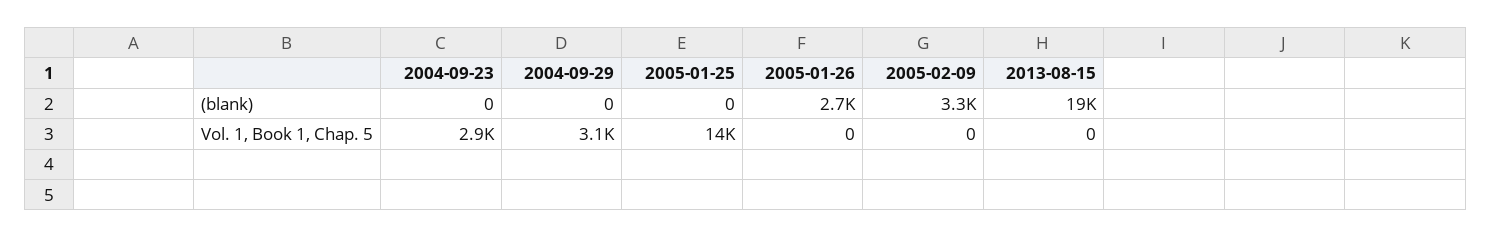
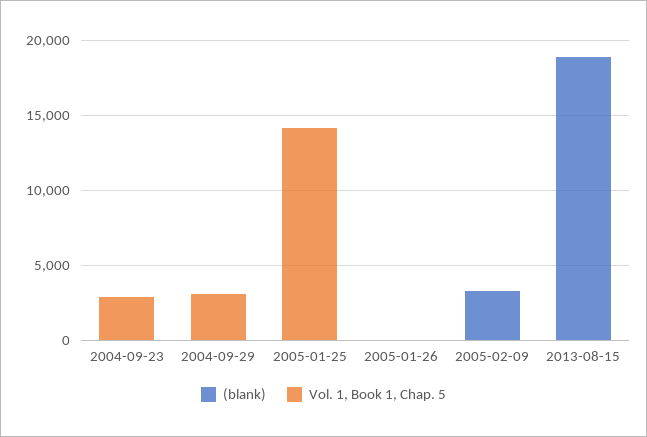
  {
    "(blank)": {
      "2004-09-23": 0,
      "2004-09-29": 0,
      "2005-01-25": 0,
-     "2005-01-26": 2700,
+     "2005-01-26": 0,
      "2005-02-09": 3300,
      "2013-08-15": 19000
    },
    "Vol. 1, Book 1, Chap. 5": {
      "2004-09-23": 2900,
      "2004-09-29": 3100,
      "2005-01-25": 14000,
      "2005-01-26": 0,
      "2005-02-09": 0,
      "2013-08-15": 0
    }
  }

